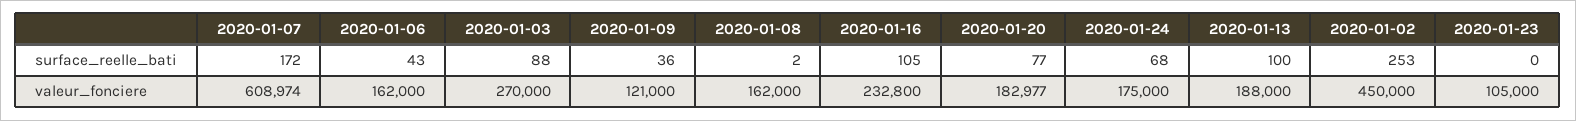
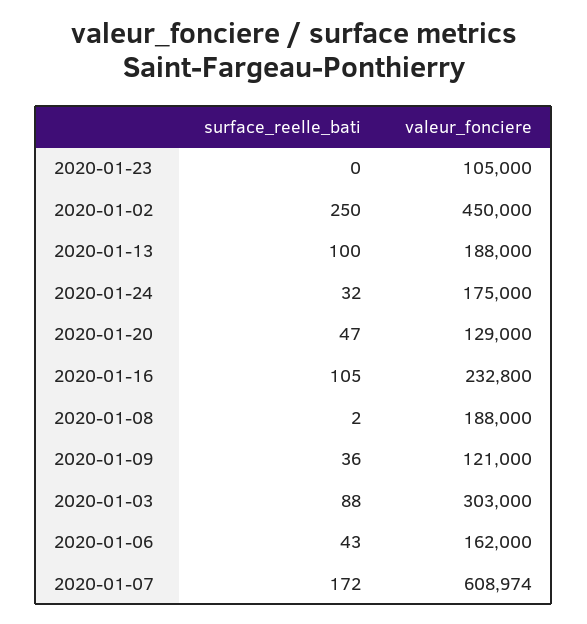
  {
    "2020-01-07": {
      "surface_reelle_bati": 172,
      "valeur_fonciere": 608974
    },
    "2020-01-06": {
      "surface_reelle_bati": 43,
      "valeur_fonciere": 162000
    },
    "2020-01-03": {
      "surface_reelle_bati": 88,
-     "valeur_fonciere": 270000
+     "valeur_fonciere": 303000
    },
    "2020-01-09": {
      "surface_reelle_bati": 36,
      "valeur_fonciere": 121000
    },
    "2020-01-08": {
      "surface_reelle_bati": 2,
-     "valeur_fonciere": 162000
+     "valeur_fonciere": 188000
    },
    "2020-01-16": {
      "surface_reelle_bati": 105,
      "valeur_fonciere": 232800
    },
    "2020-01-20": {
-     "surface_reelle_bati": 77,
+     "surface_reelle_bati": 47,
-     "valeur_fonciere": 182977
+     "valeur_fonciere": 129000
    },
    "2020-01-24": {
-     "surface_reelle_bati": 68,
+     "surface_reelle_bati": 32,
      "valeur_fonciere": 175000
    },
    "2020-01-13": {
      "surface_reelle_bati": 100,
      "valeur_fonciere": 188000
    },
    "2020-01-02": {
-     "surface_reelle_bati": 253,
+     "surface_reelle_bati": 250,
      "valeur_fonciere": 450000
    },
    "2020-01-23": {
      "surface_reelle_bati": 0,
      "valeur_fonciere": 105000
    }
  }

